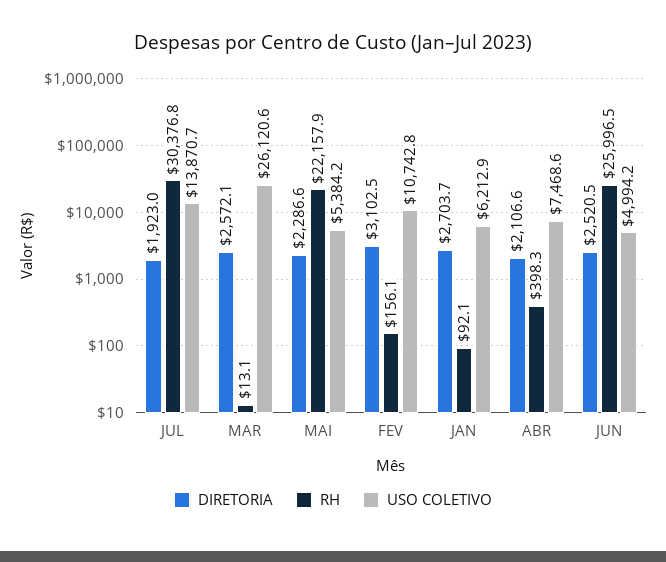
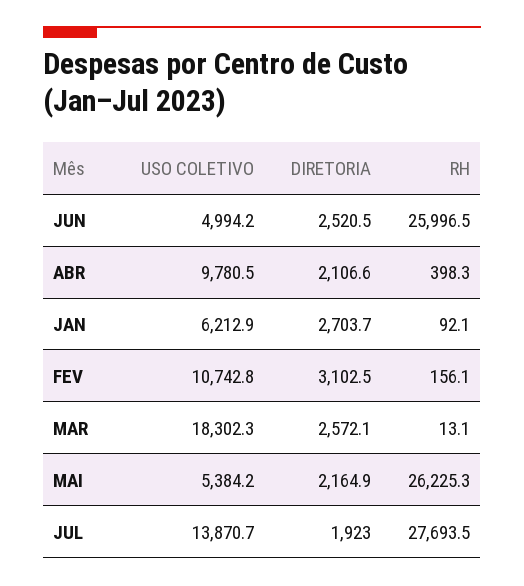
  {
    "DIRETORIA": {
      "JUL": 1923,
      "MAR": 2572.1,
-     "MAI": 2286.6,
+     "MAI": 2164.9,
      "FEV": 3102.5,
      "JAN": 2703.7,
      "ABR": 2106.6,
      "JUN": 2520.5
    },
    "RH": {
-     "JUL": 30376.8,
+     "JUL": 27693.5,
      "MAR": 13.1,
-     "MAI": 22157.9,
+     "MAI": 26225.3,
      "FEV": 156.1,
      "JAN": 92.1,
      "ABR": 398.3,
      "JUN": 25996.5
    },
    "USO COLETIVO": {
      "JUL": 13870.7,
-     "MAR": 26120.6,
+     "MAR": 18302.3,
      "MAI": 5384.2,
      "FEV": 10742.8,
      "JAN": 6212.9,
-     "ABR": 7468.6,
+     "ABR": 9780.5,
      "JUN": 4994.2
    }
  }

